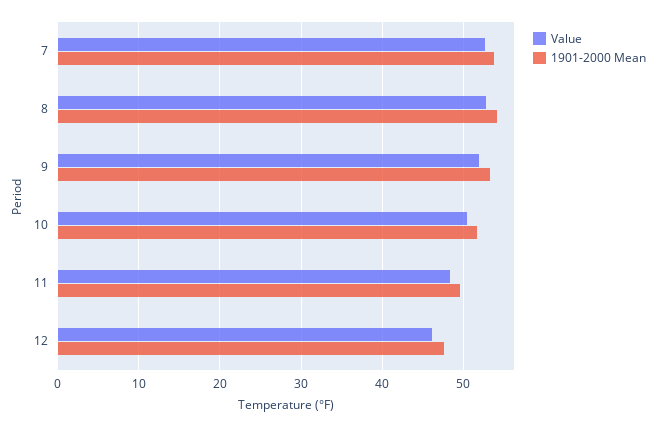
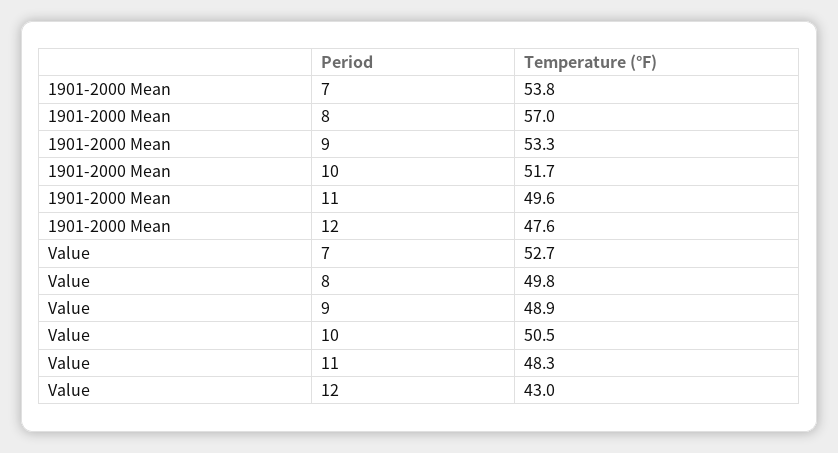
  {
    "Value": {
      "7": 52.7,
-     "8": 53,
+     "8": 49.8,
-     "9": 52,
+     "9": 48.9,
      "10": 50.5,
      "11": 48.3,
-     "12": 46
+     "12": 43
    },
    "1901-2000 Mean": {
      "7": 53.8,
-     "8": 54,
+     "8": 57,
      "9": 53.3,
      "10": 51.7,
      "11": 49.6,
      "12": 47.6
    }
  }

